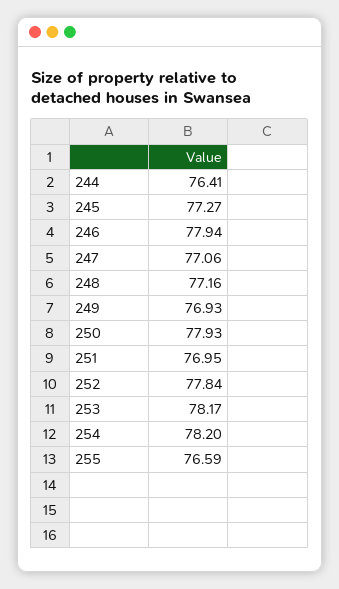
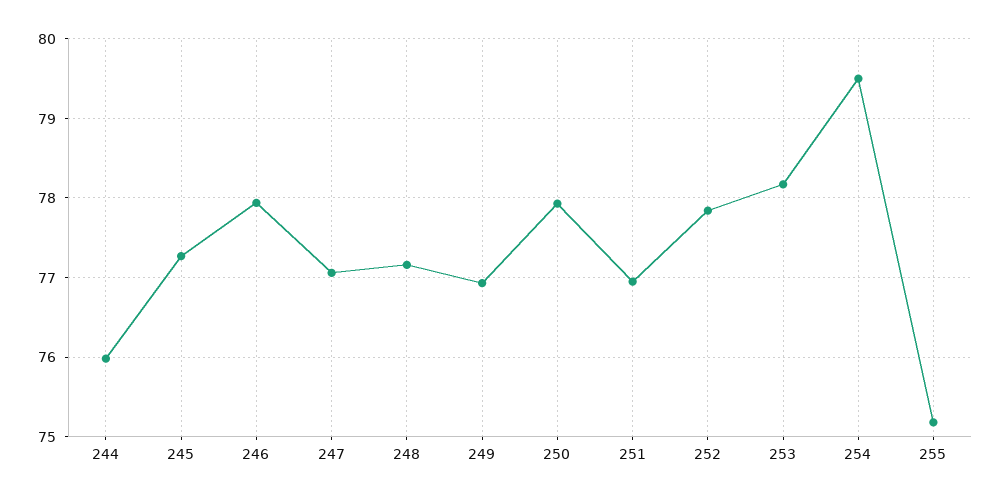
  {
-   "244": 76.41,
+   "244": 76,
    "245": 77.27,
    "246": 77.94,
    "247": 77.06,
    "248": 77.16,
    "249": 76.93,
    "250": 77.93,
    "251": 76.95,
    "252": 77.84,
    "253": 78.17,
-   "254": 78.2,
+   "254": 79.5,
-   "255": 76.59
+   "255": 75.2
  }

